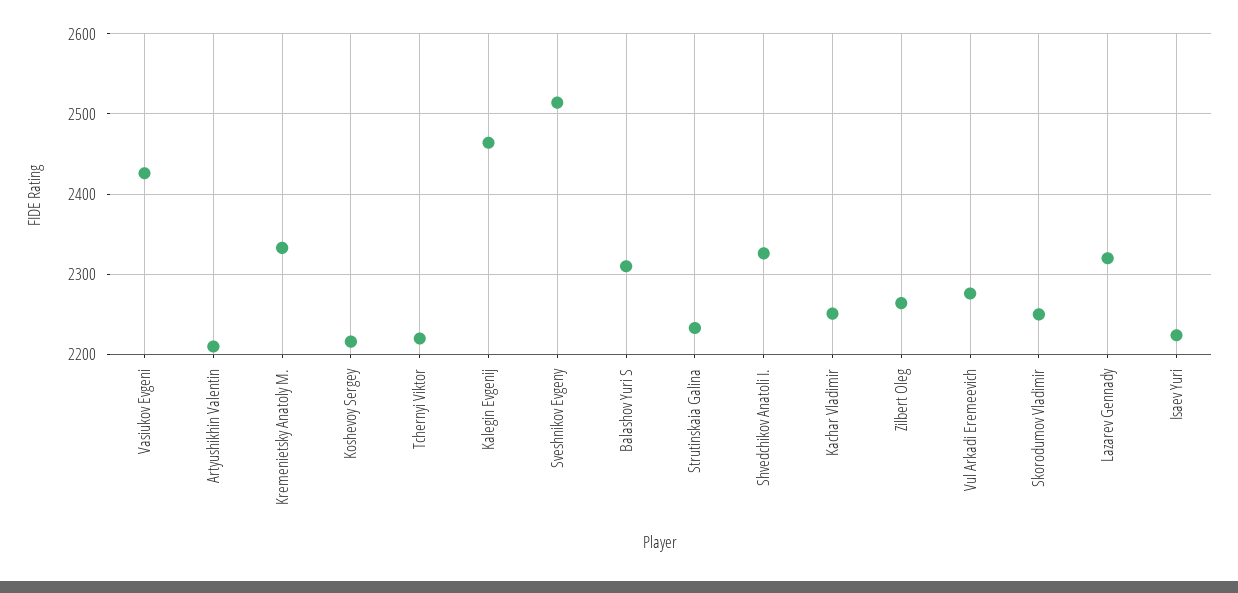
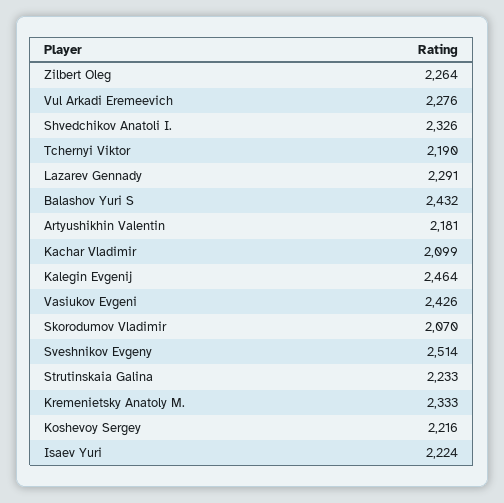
  {
    "Vasiukov Evgeni": 2426,
-   "Artyushikhin Valentin": 2210,
+   "Artyushikhin Valentin": 2181,
    "Kremenietsky Anatoly M.": 2333,
    "Koshevoy Sergey": 2216,
-   "Tchernyi Viktor": 2220,
+   "Tchernyi Viktor": 2190,
    "Kalegin Evgenij": 2464,
    "Sveshnikov Evgeny": 2514,
-   "Balashov Yuri S": 2310,
+   "Balashov Yuri S": 2432,
    "Strutinskaia Galina": 2233,
    "Shvedchikov Anatoli I.": 2326,
-   "Kachar Vladimir": 2250,
+   "Kachar Vladimir": 2099,
    "Zilbert Oleg": 2264,
    "Vul Arkadi Eremeevich": 2276,
-   "Skorodumov Vladimir": 2250,
+   "Skorodumov Vladimir": 2070,
-   "Lazarev Gennady": 2320,
+   "Lazarev Gennady": 2291,
    "Isaev Yuri": 2224
  }

